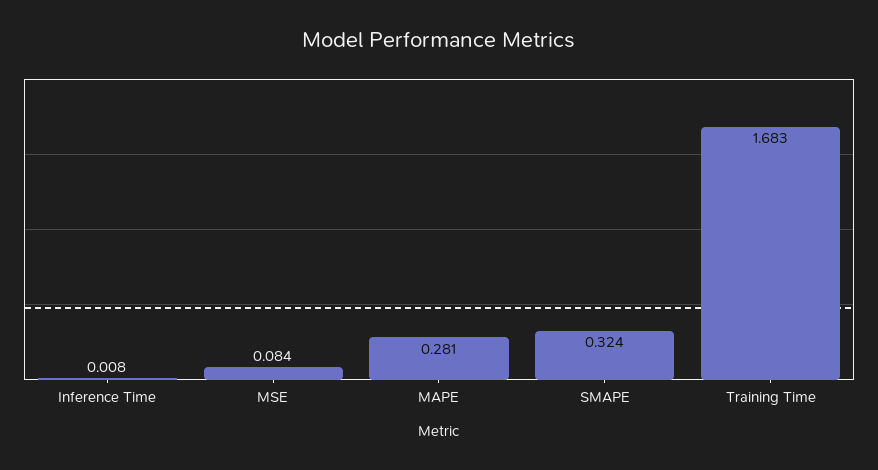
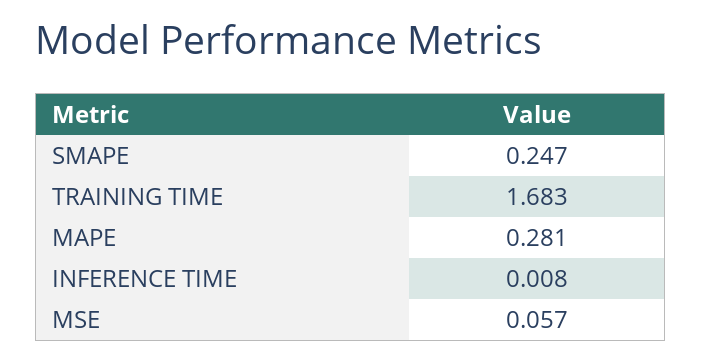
  {
    "Inference Time": 0.008,
-   "MSE": 0.084,
+   "MSE": 0.057,
    "MAPE": 0.281,
-   "SMAPE": 0.324,
+   "SMAPE": 0.247,
    "Training Time": 1.683
  }

